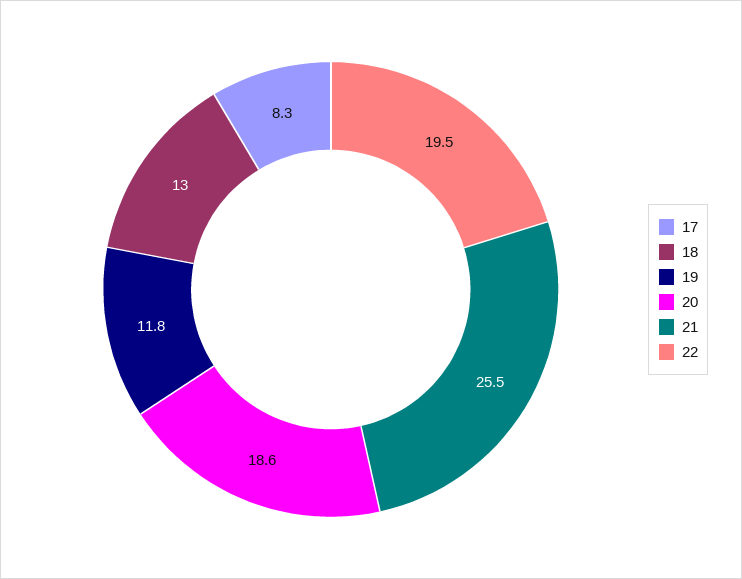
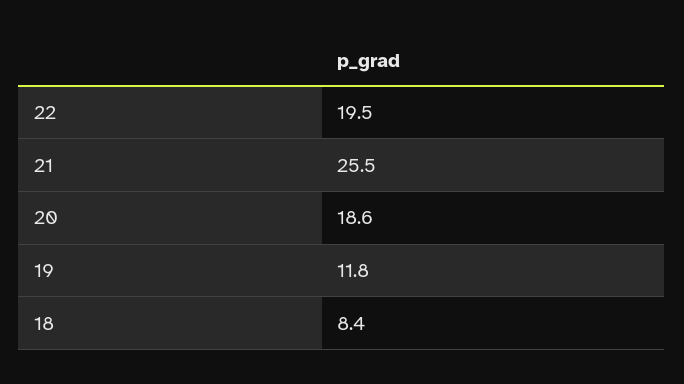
  {
-   "17": 8.3,
-   "18": 13,
+   "18": 8.4,
    "19": 11.8,
    "20": 18.6,
    "21": 25.5,
    "22": 19.5
  }

